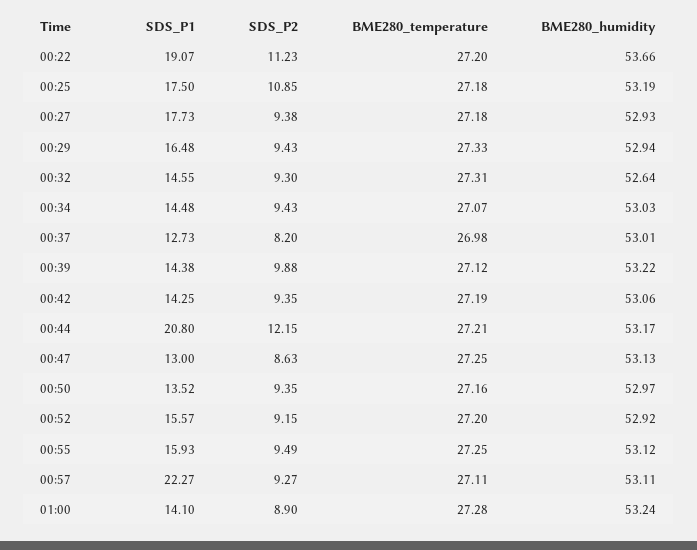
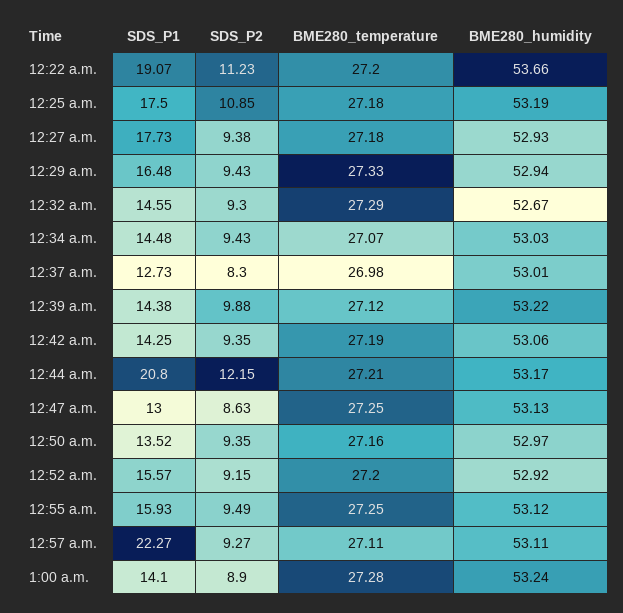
  {
    "SDS_P1": {
      "00:22": 19.07,
      "00:25": 17.5,
      "00:27": 17.73,
      "00:29": 16.48,
      "00:32": 14.55,
      "00:34": 14.48,
      "00:37": 12.73,
      "00:39": 14.38,
      "00:42": 14.25,
      "00:44": 20.8,
      "00:47": 13,
      "00:50": 13.52,
      "00:52": 15.57,
      "00:55": 15.93,
      "00:57": 22.27,
      "01:00": 14.1
    },
    "SDS_P2": {
      "00:22": 11.23,
      "00:25": 10.85,
      "00:27": 9.38,
      "00:29": 9.43,
      "00:32": 9.3,
      "00:34": 9.43,
-     "00:37": 8.2,
+     "00:37": 8.3,
      "00:39": 9.88,
      "00:42": 9.35,
      "00:44": 12.15,
      "00:47": 8.63,
      "00:50": 9.35,
      "00:52": 9.15,
      "00:55": 9.49,
      "00:57": 9.27,
      "01:00": 8.9
    },
    "BME280_temperature": {
      "00:22": 27.2,
      "00:25": 27.18,
      "00:27": 27.18,
      "00:29": 27.33,
-     "00:32": 27.31,
+     "00:32": 27.29,
      "00:34": 27.07,
      "00:37": 26.98,
      "00:39": 27.12,
      "00:42": 27.19,
      "00:44": 27.21,
      "00:47": 27.25,
      "00:50": 27.16,
      "00:52": 27.2,
      "00:55": 27.25,
      "00:57": 27.11,
      "01:00": 27.28
    },
    "BME280_humidity": {
      "00:22": 53.66,
      "00:25": 53.19,
      "00:27": 52.93,
      "00:29": 52.94,
-     "00:32": 52.64,
+     "00:32": 52.67,
      "00:34": 53.03,
      "00:37": 53.01,
      "00:39": 53.22,
      "00:42": 53.06,
      "00:44": 53.17,
      "00:47": 53.13,
      "00:50": 52.97,
      "00:52": 52.92,
      "00:55": 53.12,
      "00:57": 53.11,
      "01:00": 53.24
    }
  }

